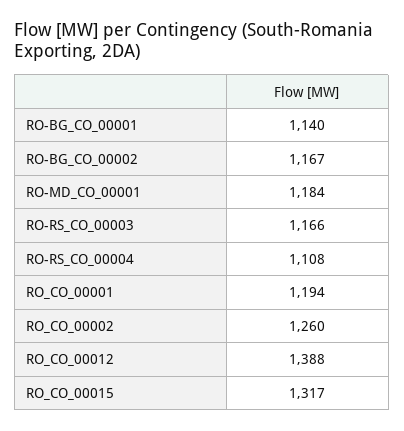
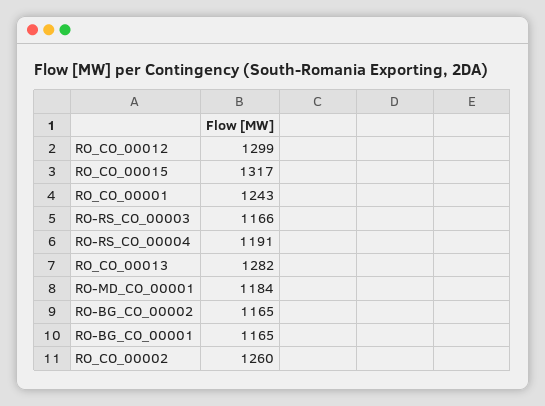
  {
-   "RO-BG_CO_00001": 1140,
+   "RO-BG_CO_00001": 1165,
-   "RO-BG_CO_00002": 1167,
+   "RO-BG_CO_00002": 1165,
    "RO-MD_CO_00001": 1184,
    "RO-RS_CO_00003": 1166,
-   "RO-RS_CO_00004": 1108,
+   "RO-RS_CO_00004": 1191,
-   "RO_CO_00001": 1194,
+   "RO_CO_00001": 1243,
    "RO_CO_00002": 1260,
-   "RO_CO_00012": 1388,
+   "RO_CO_00012": 1299,
-   "RO_CO_00015": 1317
+   "RO_CO_00015": 1317,
+   "RO_CO_00013": 1282
  }

